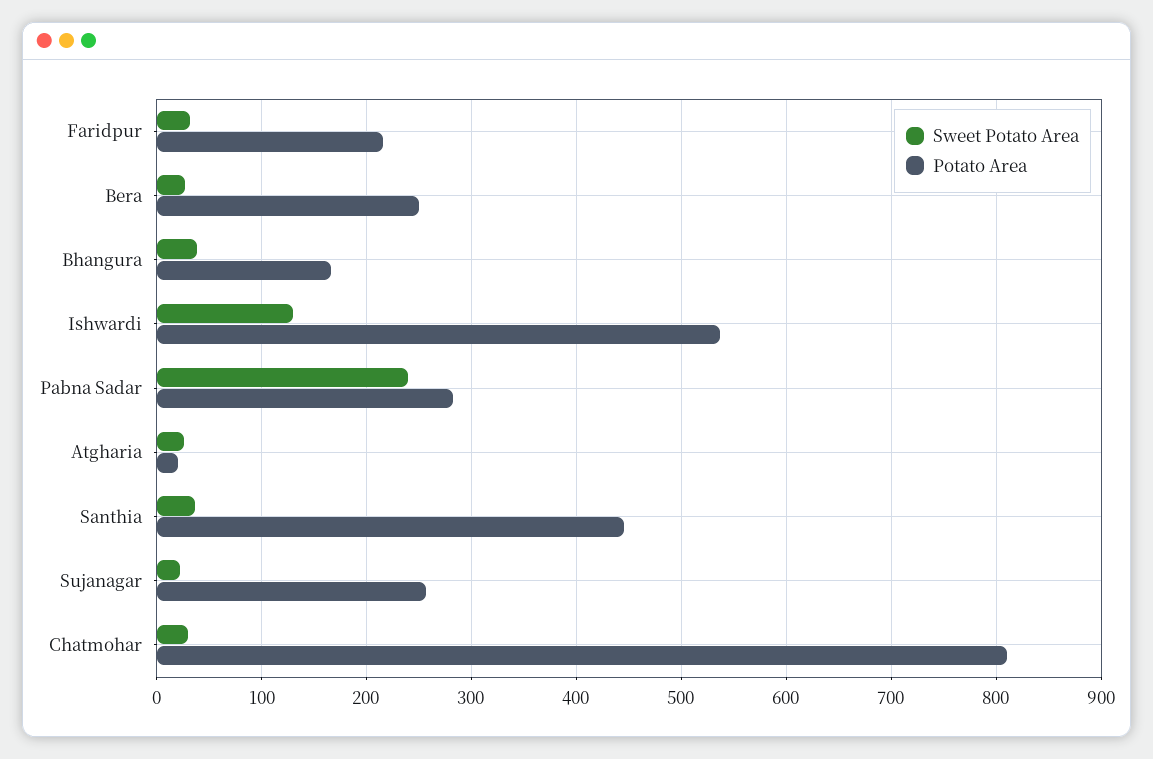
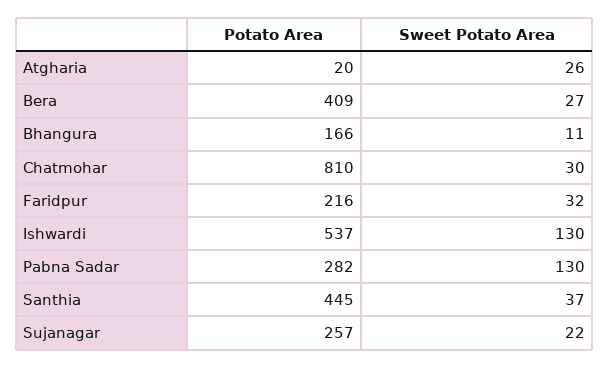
  {
    "Sweet Potato Area": {
      "Faridpur": 32,
      "Bera": 27,
-     "Bhangura": 40,
+     "Bhangura": 11,
      "Ishwardi": 130,
-     "Pabna Sadar": 240,
+     "Pabna Sadar": 130,
      "Atgharia": 26,
      "Santhia": 37,
      "Sujanagar": 22,
      "Chatmohar": 30
    },
    "Potato Area": {
      "Faridpur": 216,
-     "Bera": 250,
+     "Bera": 409,
      "Bhangura": 166,
      "Ishwardi": 537,
      "Pabna Sadar": 282,
      "Atgharia": 20,
      "Santhia": 445,
      "Sujanagar": 257,
      "Chatmohar": 810
    }
  }

